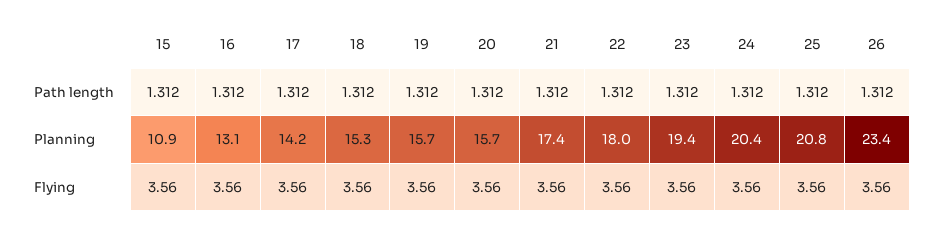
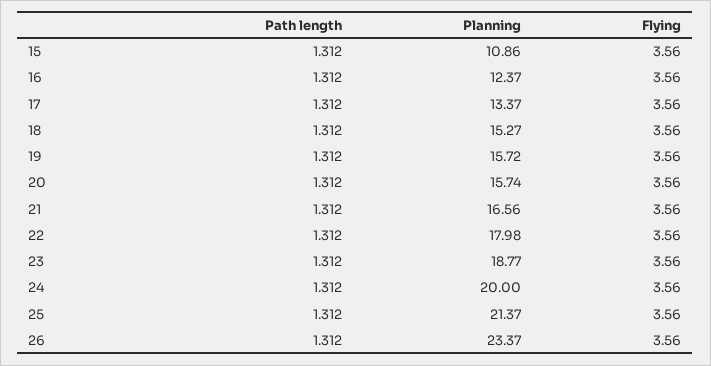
  {
    "15": {
      "Path length": 1.312,
      "Planning": 10.86,
      "Flying": 3.56
    },
    "16": {
      "Path length": 1.312,
-     "Planning": 13.1,
+     "Planning": 12.37,
      "Flying": 3.56
    },
    "17": {
      "Path length": 1.312,
-     "Planning": 14.2,
+     "Planning": 13.37,
      "Flying": 3.56
    },
    "18": {
      "Path length": 1.312,
      "Planning": 15.27,
      "Flying": 3.56
    },
    "19": {
      "Path length": 1.312,
      "Planning": 15.72,
      "Flying": 3.56
    },
    "20": {
      "Path length": 1.312,
      "Planning": 15.74,
      "Flying": 3.56
    },
    "21": {
      "Path length": 1.312,
-     "Planning": 17.4,
+     "Planning": 16.56,
      "Flying": 3.56
    },
    "22": {
      "Path length": 1.312,
      "Planning": 17.98,
      "Flying": 3.56
    },
    "23": {
      "Path length": 1.312,
-     "Planning": 19.4,
+     "Planning": 18.77,
      "Flying": 3.56
    },
    "24": {
      "Path length": 1.312,
-     "Planning": 20.4,
+     "Planning": 20,
      "Flying": 3.56
    },
    "25": {
      "Path length": 1.312,
-     "Planning": 20.8,
+     "Planning": 21.37,
      "Flying": 3.56
    },
    "26": {
      "Path length": 1.312,
      "Planning": 23.37,
      "Flying": 3.56
    }
  }

